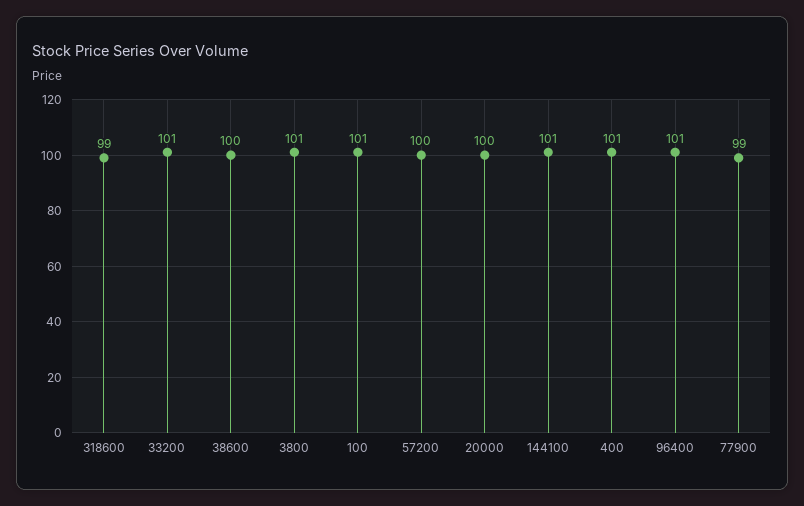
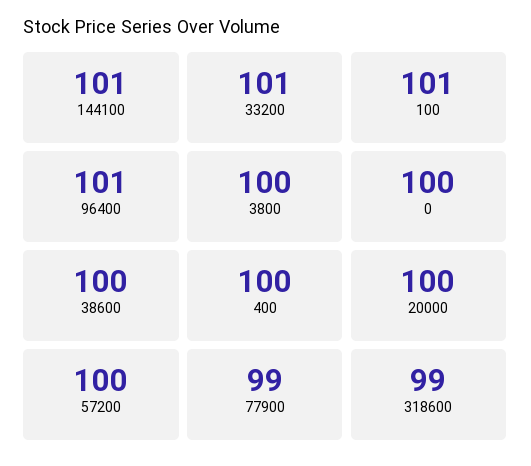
  {
    "318600": 99,
    "33200": 101,
    "38600": 100,
-   "3800": 101,
+   "3800": 100,
    "100": 101,
    "57200": 100,
    "20000": 100,
    "144100": 101,
-   "400": 101,
+   "400": 100,
    "96400": 101,
-   "77900": 99
+   "77900": 99,
+   "0": 100
  }

